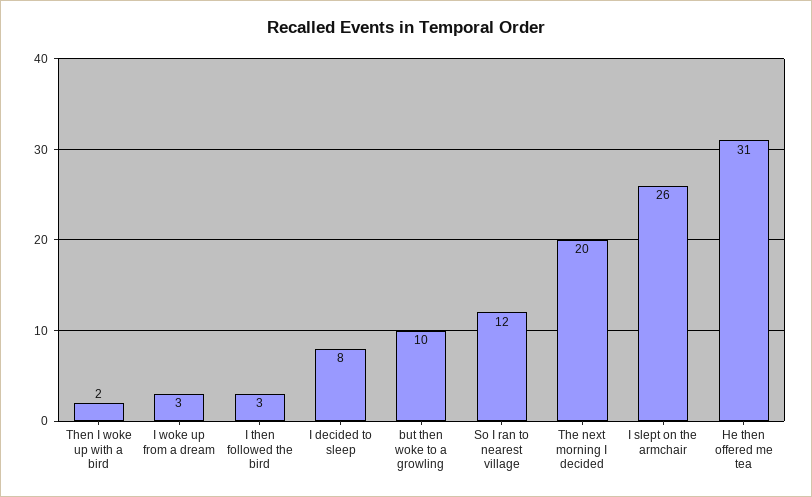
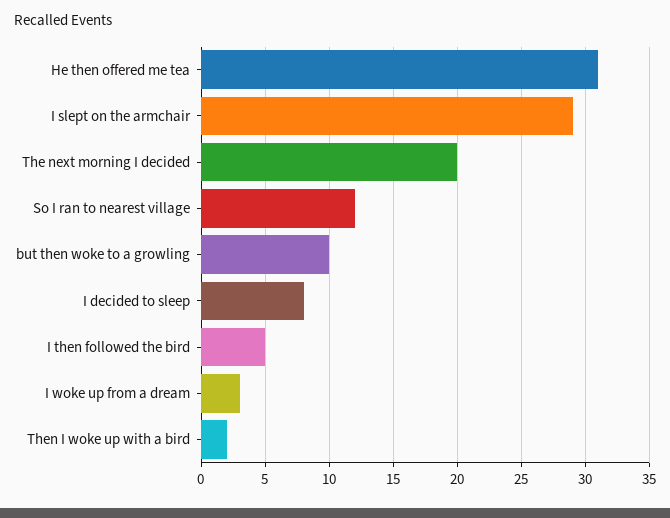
  {
    "Then I woke up with a bird": 2,
    "I woke up from a dream": 3,
-   "I then followed the bird": 3,
+   "I then followed the bird": 5,
    "I decided to sleep": 8,
    "but then woke to a growling": 10,
    "So I ran to nearest village": 12,
    "The next morning I decided": 20,
-   "I slept on the armchair": 26,
+   "I slept on the armchair": 29,
    "He then offered me tea": 31
  }

